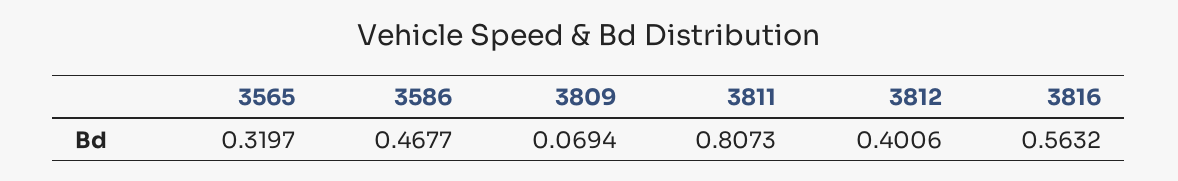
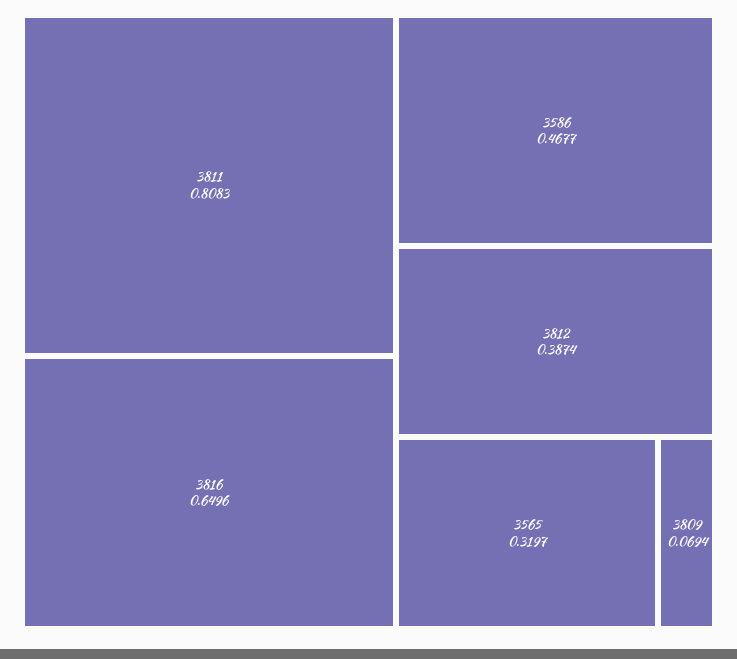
  {
    "3565": 0.3197,
    "3586": 0.4677,
    "3809": 0.0694,
-   "3811": 0.8073,
+   "3811": 0.8083,
-   "3812": 0.4006,
+   "3812": 0.3874,
-   "3816": 0.5632
+   "3816": 0.6496
  }

